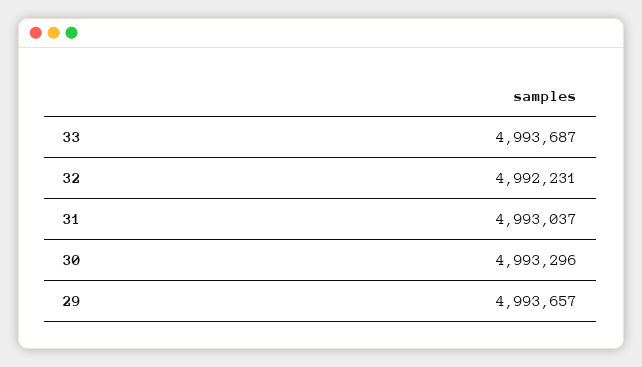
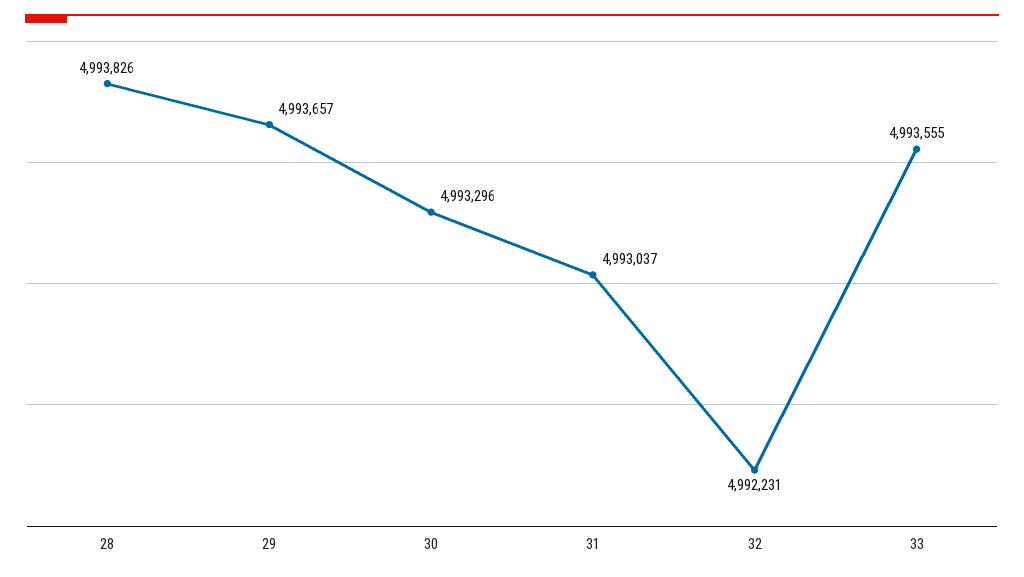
  {
-   "33": 4993687,
+   "33": 4993555,
    "32": 4992231,
    "31": 4993037,
    "30": 4993296,
-   "29": 4993657
+   "29": 4993657,
+   "28": 4993826
  }

